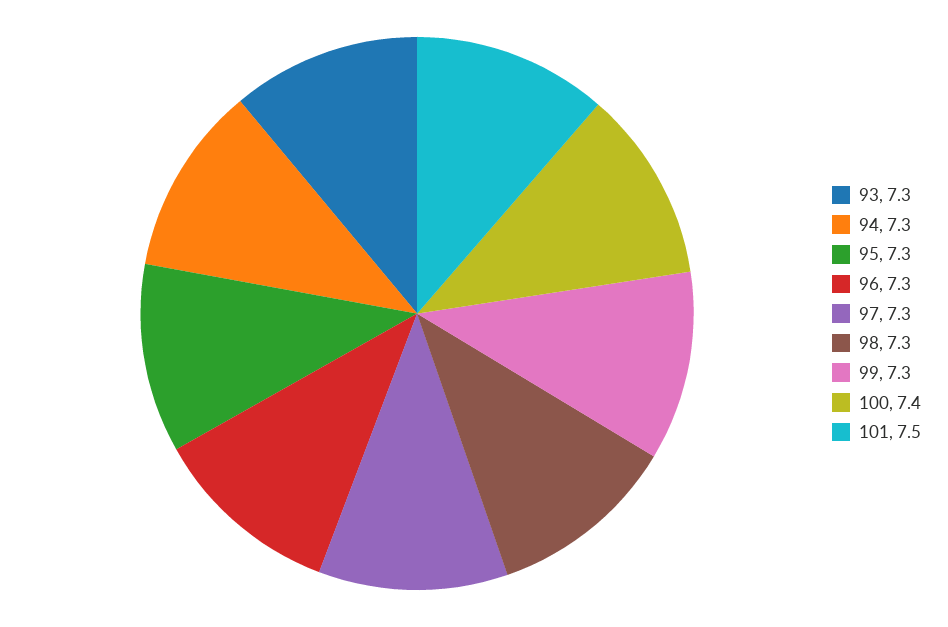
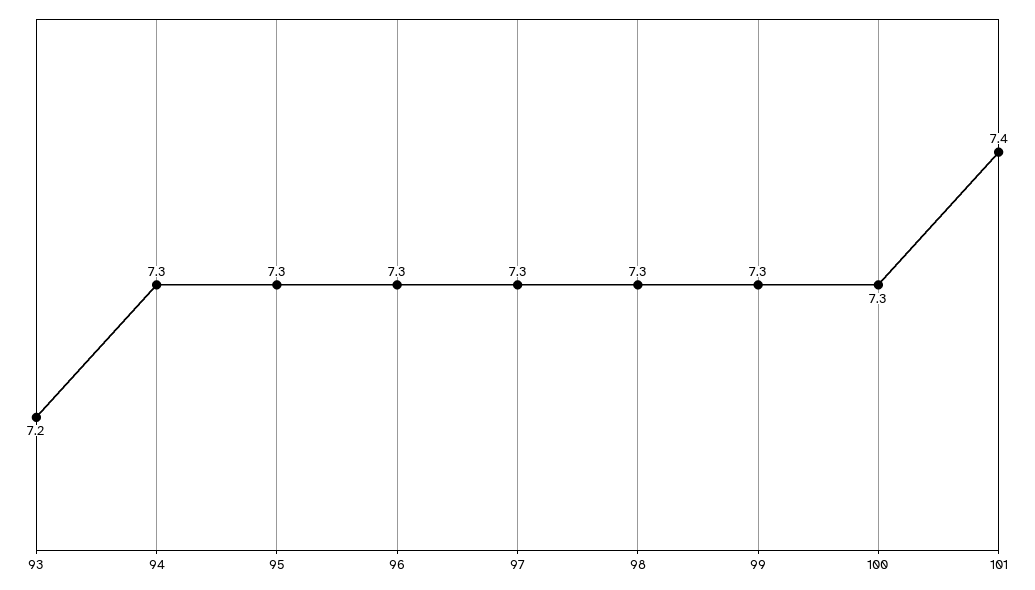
  {
-   "93": 7.3,
+   "93": 7.2,
    "94": 7.3,
    "95": 7.3,
    "96": 7.3,
    "97": 7.3,
    "98": 7.3,
    "99": 7.3,
-   "100": 7.4,
+   "100": 7.3,
-   "101": 7.5
+   "101": 7.4
  }

